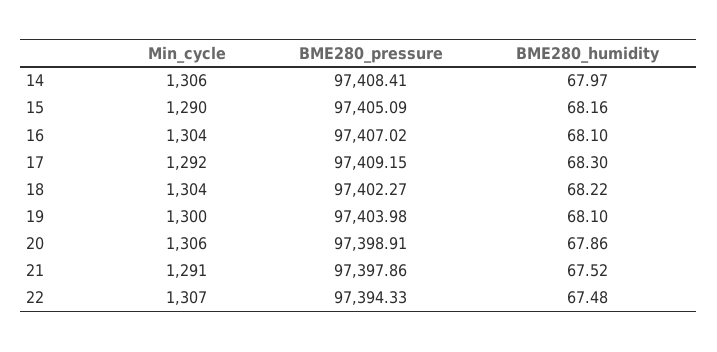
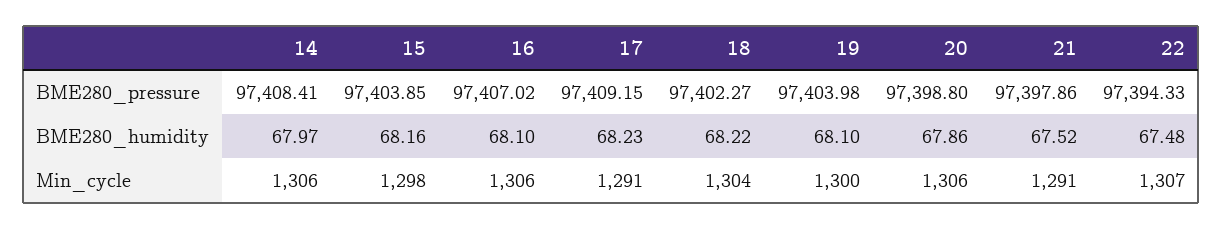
  {
    "Min_cycle": {
      "14": 1306,
-     "15": 1290,
+     "15": 1298,
-     "16": 1304,
+     "16": 1306,
-     "17": 1292,
+     "17": 1291,
      "18": 1304,
      "19": 1300,
      "20": 1306,
      "21": 1291,
      "22": 1307
    },
    "BME280_pressure": {
      "14": 97408.41,
-     "15": 97405.09,
+     "15": 97403.85,
      "16": 97407.02,
      "17": 97409.15,
      "18": 97402.27,
      "19": 97403.98,
-     "20": 97398.91,
+     "20": 97398.8,
      "21": 97397.86,
      "22": 97394.33
    },
    "BME280_humidity": {
      "14": 67.97,
      "15": 68.16,
      "16": 68.1,
-     "17": 68.3,
+     "17": 68.23,
      "18": 68.22,
      "19": 68.1,
      "20": 67.86,
      "21": 67.52,
      "22": 67.48
    }
  }

